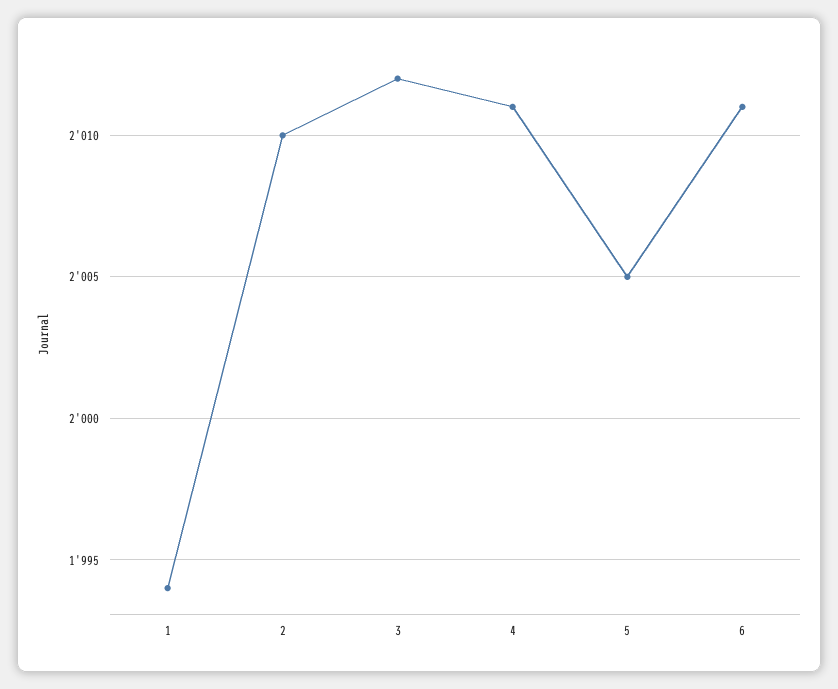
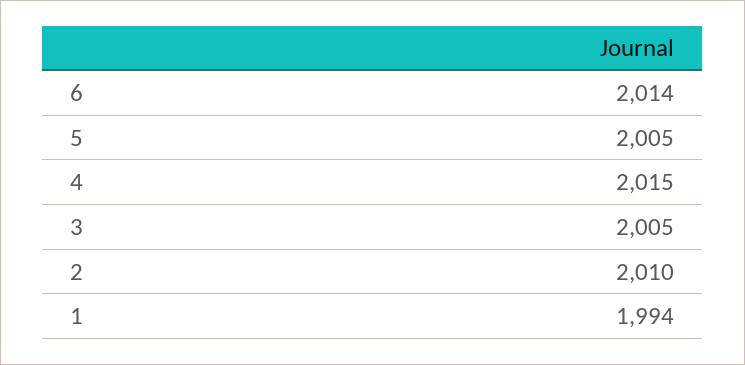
  {
    "1": 1994,
    "2": 2010,
-   "3": 2012,
+   "3": 2005,
-   "4": 2011,
+   "4": 2015,
    "5": 2005,
-   "6": 2011
+   "6": 2014
  }

